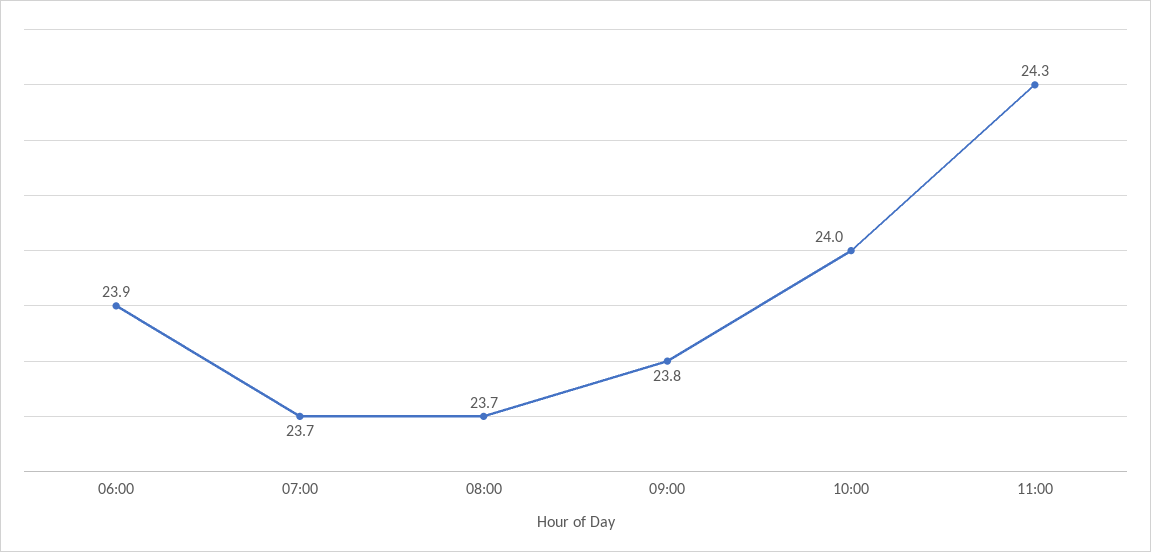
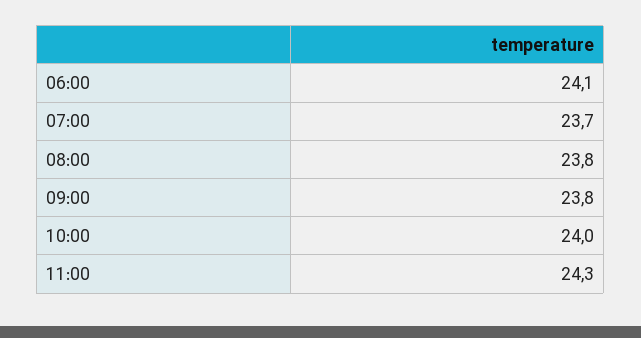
  {
-   "06:00": 23.9,
+   "06:00": 24.1,
    "07:00": 23.7,
-   "08:00": 23.7,
+   "08:00": 23.8,
    "09:00": 23.8,
    "10:00": 24,
    "11:00": 24.3
  }

